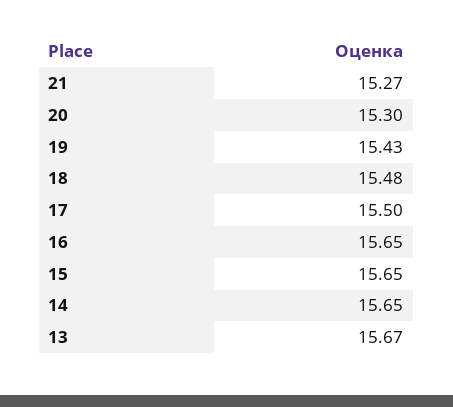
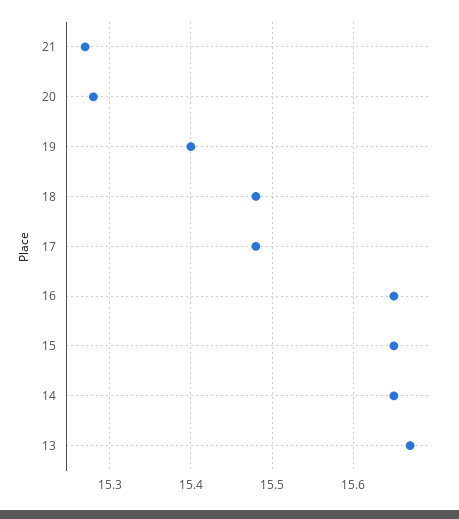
  {
    "21": 15.27,
-   "20": 15.3,
+   "20": 15.28,
-   "19": 15.43,
+   "19": 15.4,
    "18": 15.48,
-   "17": 15.5,
+   "17": 15.48,
    "16": 15.65,
    "15": 15.65,
    "14": 15.65,
    "13": 15.67
  }

